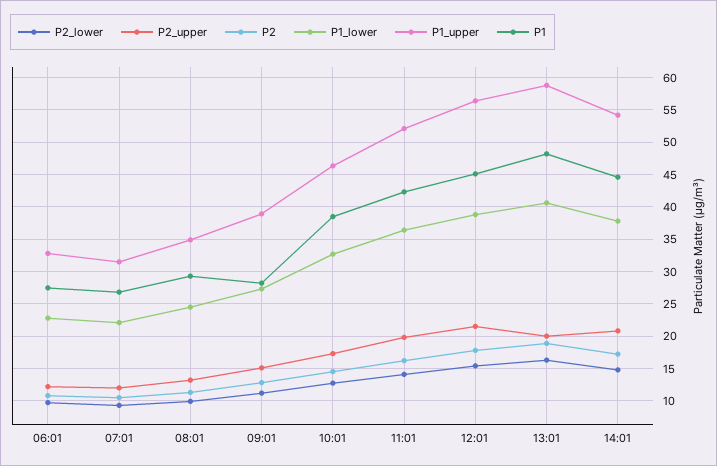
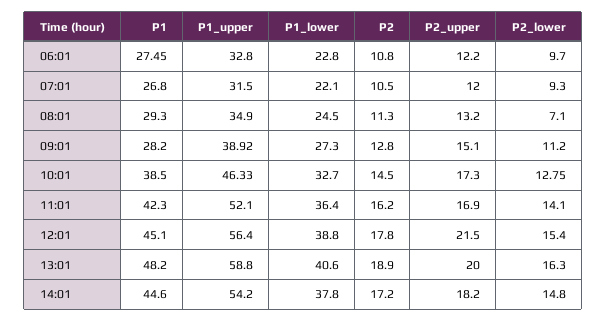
  {
    "P2_lower": {
      "06:01": 9.7,
      "07:01": 9.3,
-     "08:01": 10,
+     "08:01": 7.1,
      "09:01": 11.2,
      "10:01": 12.75,
      "11:01": 14.1,
      "12:01": 15.4,
      "13:01": 16.3,
      "14:01": 14.8
    },
    "P2_upper": {
      "06:01": 12.2,
      "07:01": 12,
      "08:01": 13.2,
      "09:01": 15.1,
      "10:01": 17.3,
-     "11:01": 20,
+     "11:01": 16.9,
      "12:01": 21.5,
      "13:01": 20,
-     "14:01": 21
+     "14:01": 18.2
    },
    "P2": {
      "06:01": 10.8,
      "07:01": 10.5,
      "08:01": 11.3,
      "09:01": 12.8,
      "10:01": 14.5,
      "11:01": 16.2,
      "12:01": 17.8,
      "13:01": 18.9,
      "14:01": 17.2
    },
    "P1_lower": {
      "06:01": 22.8,
      "07:01": 22.1,
      "08:01": 24.5,
      "09:01": 27.3,
      "10:01": 32.7,
      "11:01": 36.4,
      "12:01": 38.8,
      "13:01": 40.6,
      "14:01": 37.8
    },
    "P1_upper": {
      "06:01": 32.8,
      "07:01": 31.5,
      "08:01": 34.9,
      "09:01": 38.92,
      "10:01": 46.33,
      "11:01": 52.1,
      "12:01": 56.4,
      "13:01": 58.8,
      "14:01": 54.2
    },
    "P1": {
      "06:01": 27.45,
      "07:01": 26.8,
      "08:01": 29.3,
      "09:01": 28.2,
      "10:01": 38.5,
      "11:01": 42.3,
      "12:01": 45.1,
      "13:01": 48.2,
      "14:01": 44.6
    }
  }

